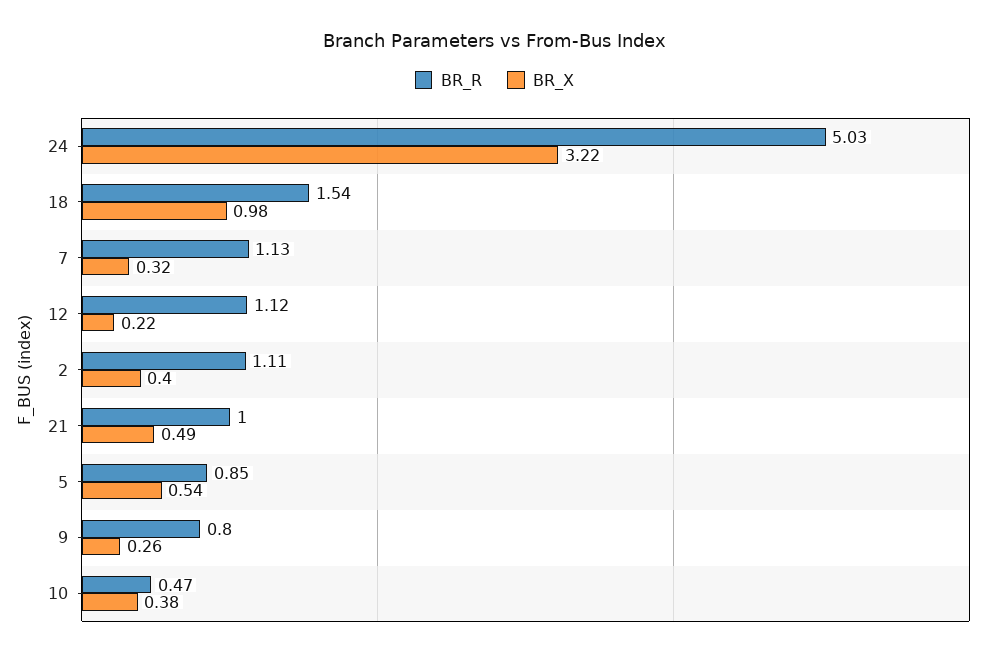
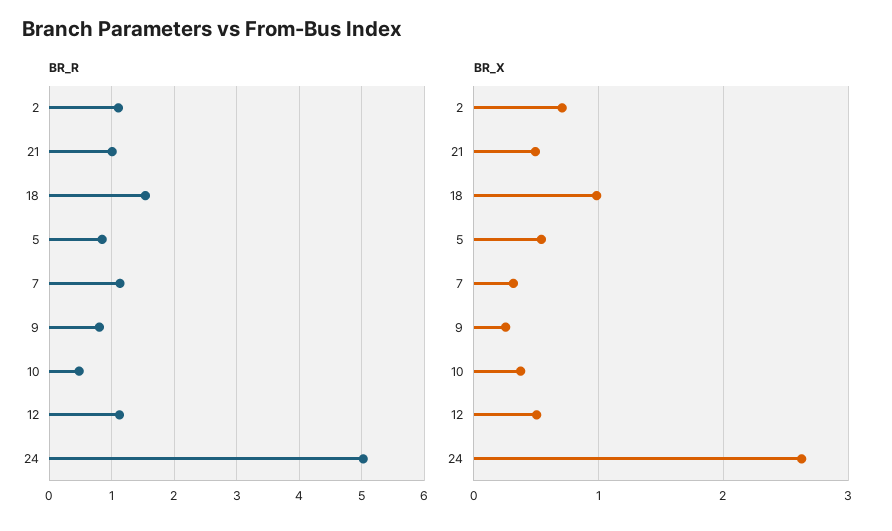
  {
    "BR_R": {
      "24": 5.03,
      "18": 1.54,
      "7": 1.13,
      "12": 1.12,
      "2": 1.11,
      "21": 1,
      "5": 0.85,
      "9": 0.8,
      "10": 0.47
    },
    "BR_X": {
-     "24": 3.22,
+     "24": 2.6,
      "18": 0.98,
      "7": 0.32,
-     "12": 0.22,
+     "12": 0.5,
-     "2": 0.4,
+     "2": 0.7,
      "21": 0.49,
      "5": 0.54,
      "9": 0.26,
      "10": 0.38
    }
  }

